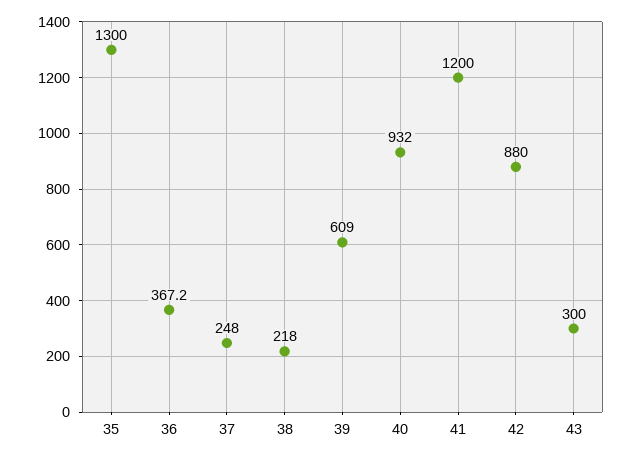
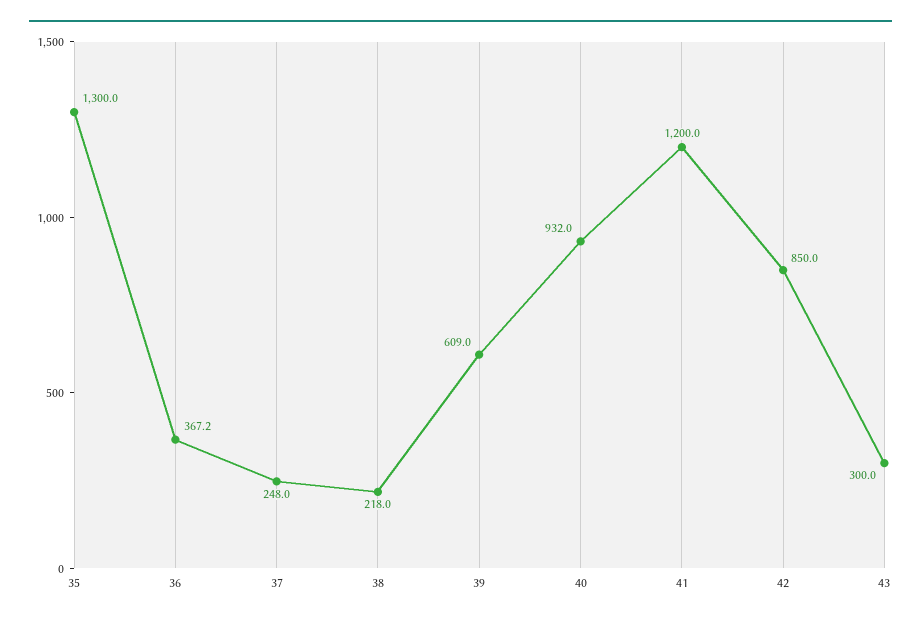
  {
    "35": 1300,
    "36": 367.2,
    "37": 248,
    "38": 218,
    "39": 609,
    "40": 932,
    "41": 1200,
-   "42": 880,
+   "42": 850,
    "43": 300
  }

